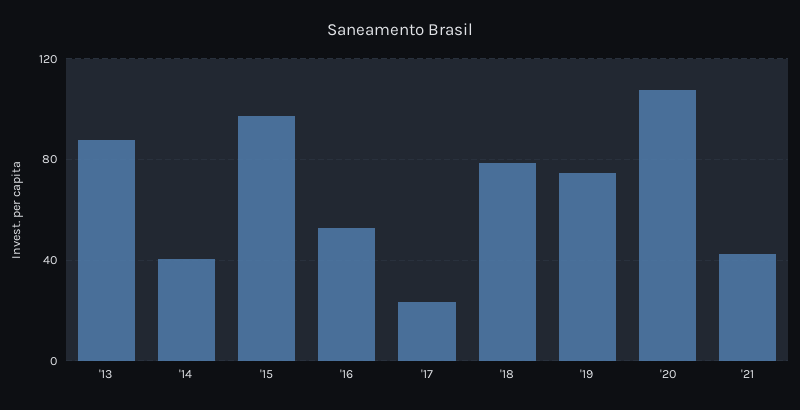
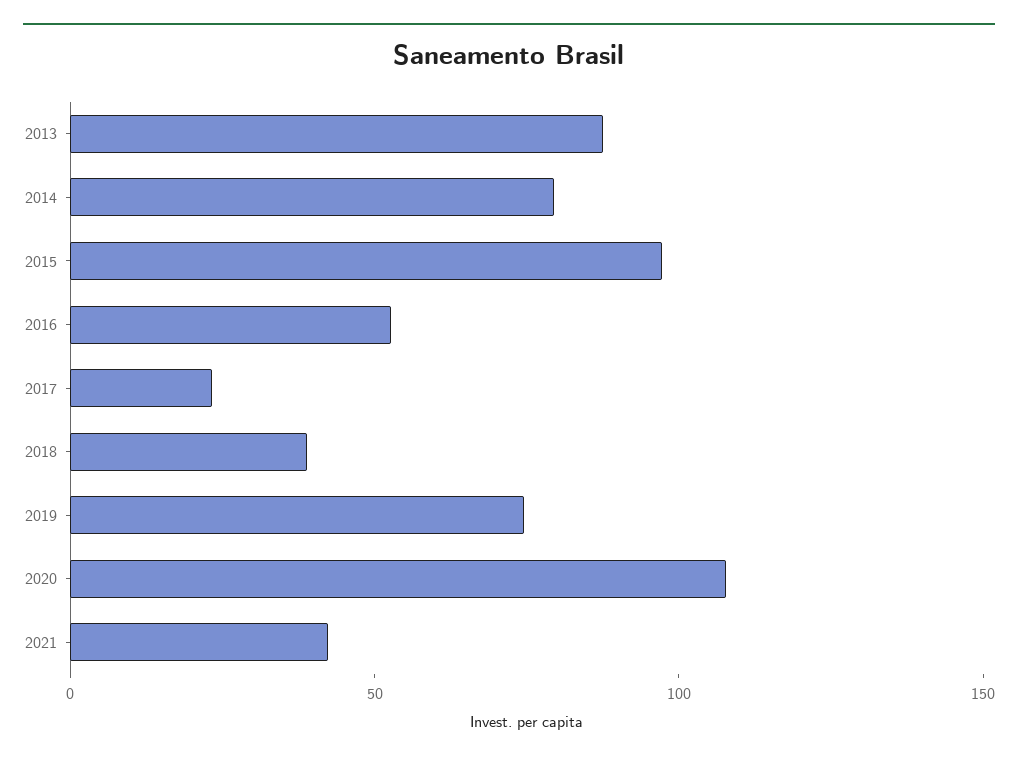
  {
    "'13": 90,
-   "'14": 40,
+   "'14": 80,
    "'15": 95,
    "'16": 55,
    "'17": 25,
-   "'18": 80,
+   "'18": 40,
    "'19": 75,
    "'20": 110,
    "'21": 40
  }

